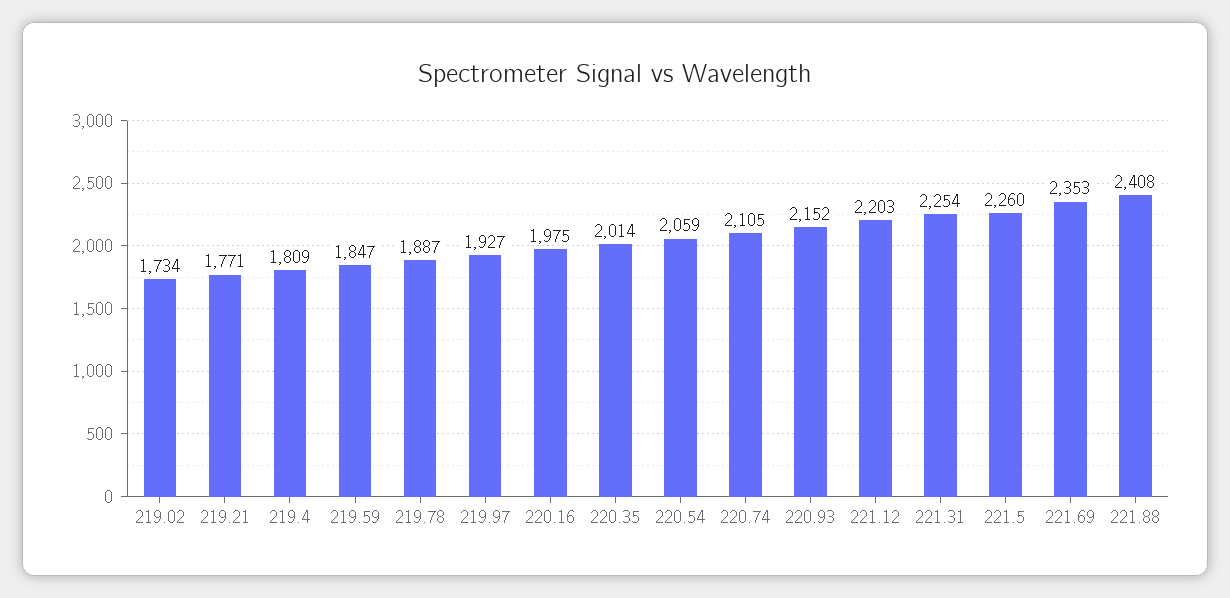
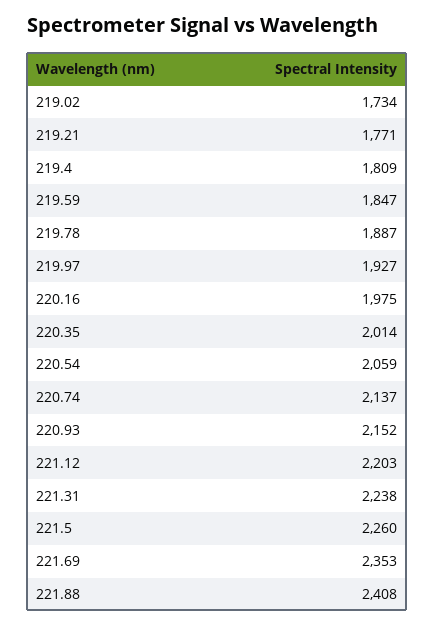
  {
    "219.02": 1734,
    "219.21": 1771,
    "219.4": 1809,
    "219.59": 1847,
    "219.78": 1887,
    "219.97": 1927,
    "220.16": 1975,
    "220.35": 2014,
    "220.54": 2059,
-   "220.74": 2105,
+   "220.74": 2137,
    "220.93": 2152,
    "221.12": 2203,
-   "221.31": 2254,
+   "221.31": 2238,
    "221.5": 2260,
    "221.69": 2353,
    "221.88": 2408
  }

